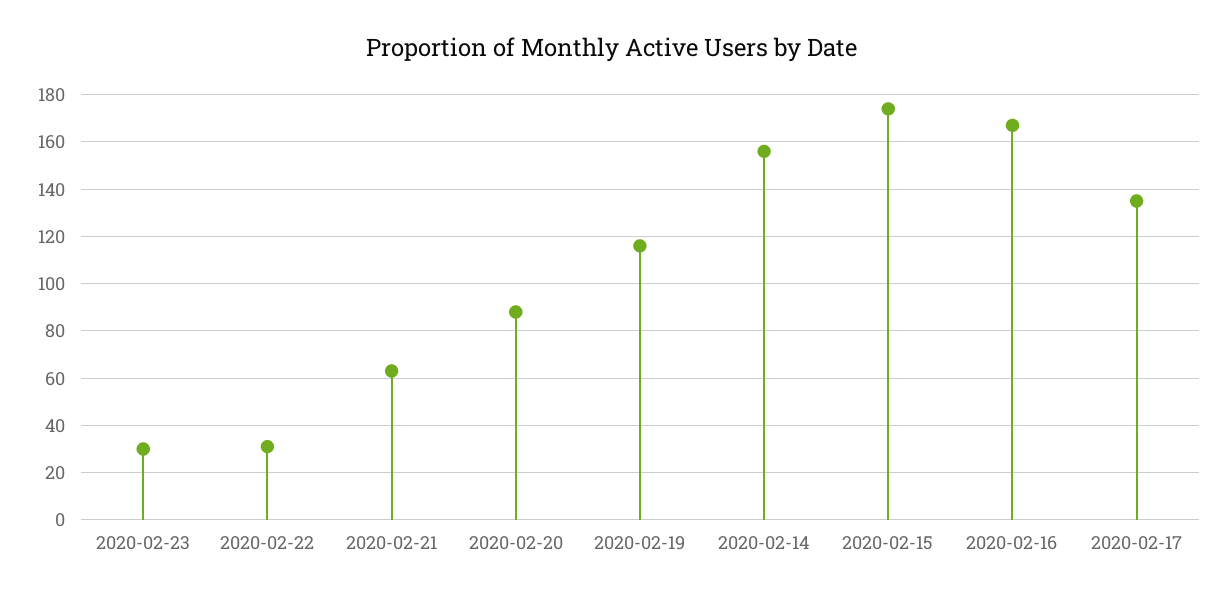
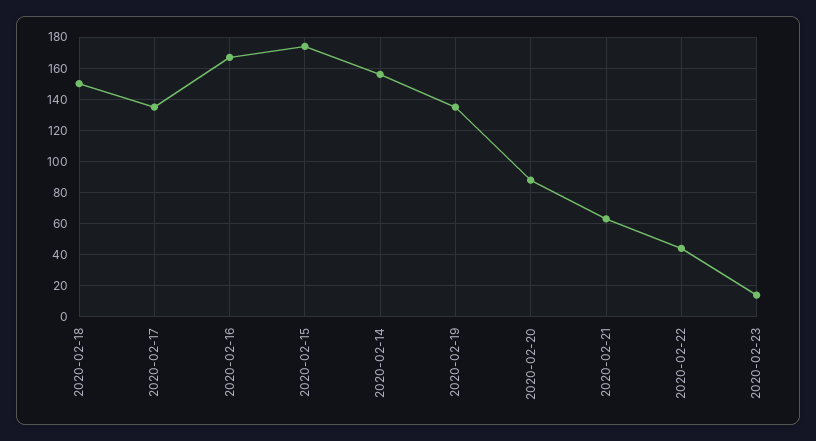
  {
-   "2020-02-23": 30,
+   "2020-02-23": 15,
-   "2020-02-22": 30,
+   "2020-02-22": 45,
    "2020-02-21": 65,
    "2020-02-20": 90,
-   "2020-02-19": 115,
+   "2020-02-19": 135,
    "2020-02-14": 155,
    "2020-02-15": 175,
    "2020-02-16": 165,
-   "2020-02-17": 135
+   "2020-02-17": 135,
+   "2020-02-18": 150
  }

